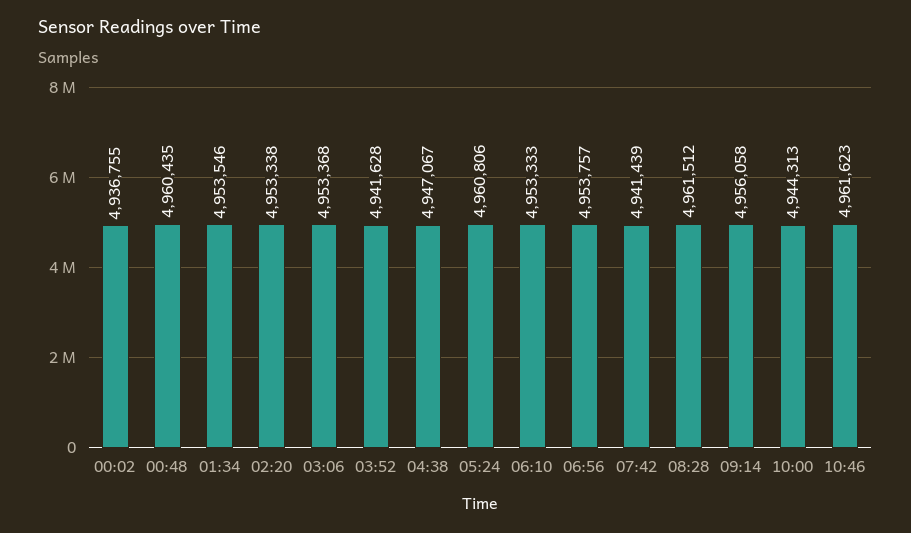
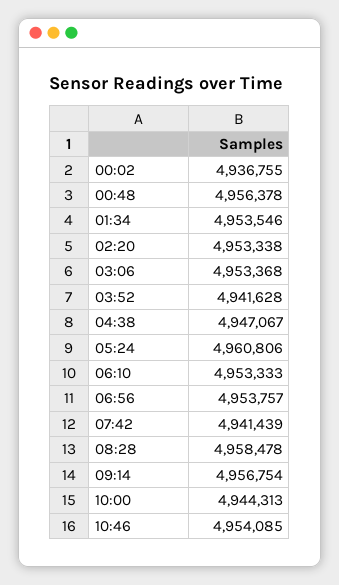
  {
    "00:02": 4936755,
-   "00:48": 4960435,
+   "00:48": 4956378,
    "01:34": 4953546,
    "02:20": 4953338,
    "03:06": 4953368,
    "03:52": 4941628,
    "04:38": 4947067,
    "05:24": 4960806,
    "06:10": 4953333,
    "06:56": 4953757,
    "07:42": 4941439,
-   "08:28": 4961512,
+   "08:28": 4958478,
-   "09:14": 4956058,
+   "09:14": 4956754,
    "10:00": 4944313,
-   "10:46": 4961623
+   "10:46": 4954085
  }

